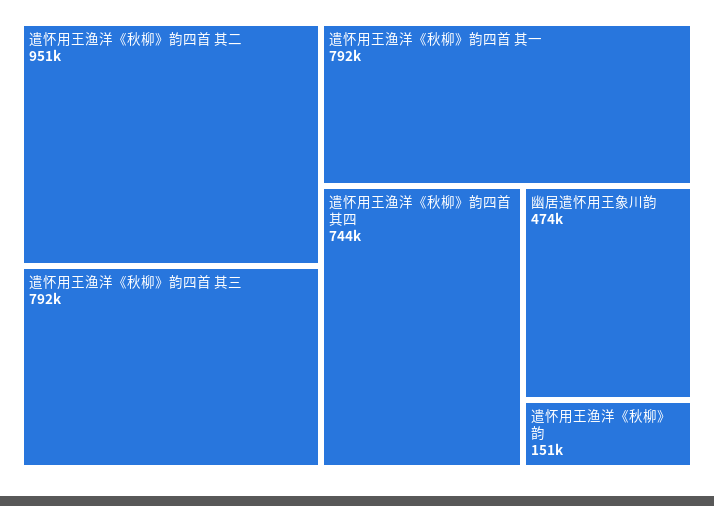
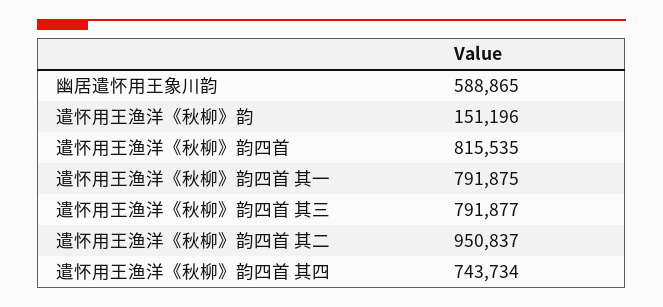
  {
    "遣怀用王渔洋《秋柳》韵四首 其二": 950837,
    "遣怀用王渔洋《秋柳》韵四首 其三": 791877,
    "遣怀用王渔洋《秋柳》韵四首 其一": 791875,
    "遣怀用王渔洋《秋柳》韵四首 其四": 743734,
-   "幽居遣怀用王象川韵": 474000,
+   "幽居遣怀用王象川韵": 588865,
-   "遣怀用王渔洋《秋柳》韵": 151196
+   "遣怀用王渔洋《秋柳》韵": 151196,
+   "遣怀用王渔洋《秋柳》韵四首": 815535
  }

